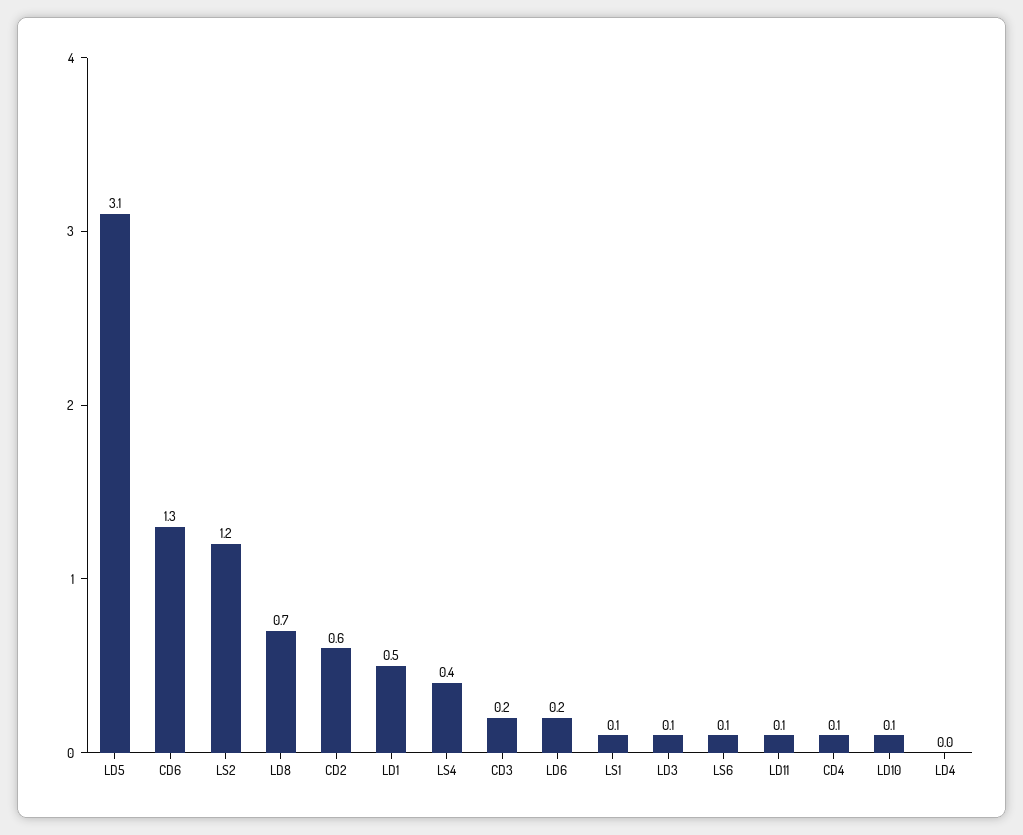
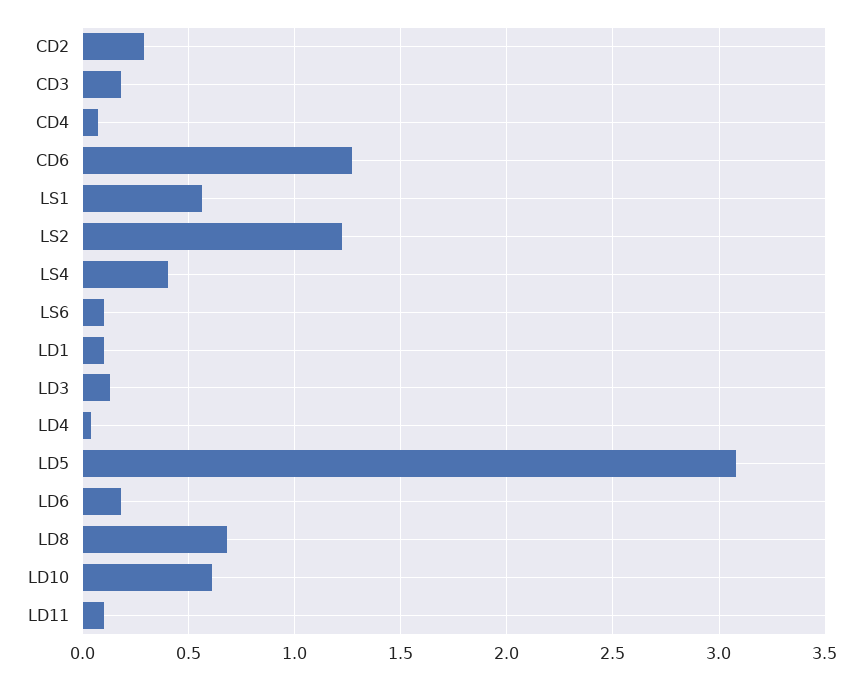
  {
    "LD5": 3.1,
    "CD6": 1.3,
    "LS2": 1.2,
    "LD8": 0.7,
-   "CD2": 0.6,
+   "CD2": 0.3,
-   "LD1": 0.5,
+   "LD1": 0.1,
    "LS4": 0.4,
    "CD3": 0.2,
    "LD6": 0.2,
-   "LS1": 0.1,
+   "LS1": 0.55,
    "LD3": 0.1,
    "LS6": 0.1,
    "LD11": 0.1,
    "CD4": 0.1,
-   "LD10": 0.1,
+   "LD10": 0.6,
    "LD4": 0
  }

